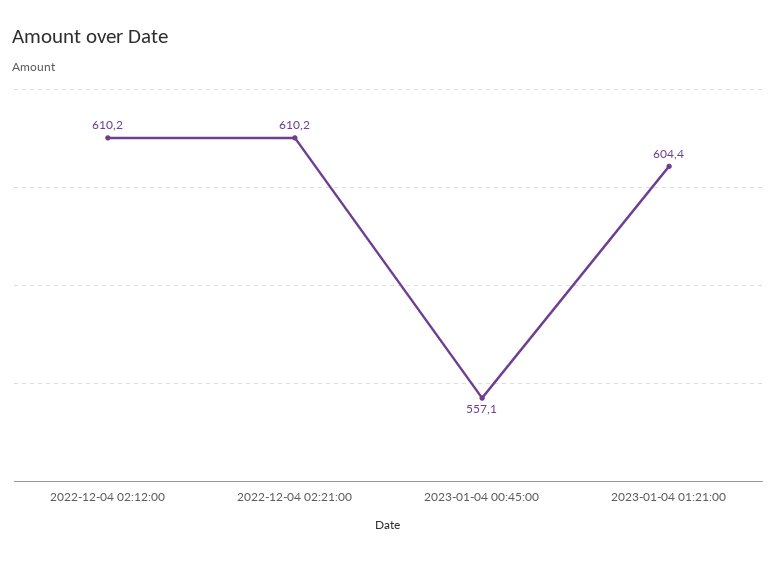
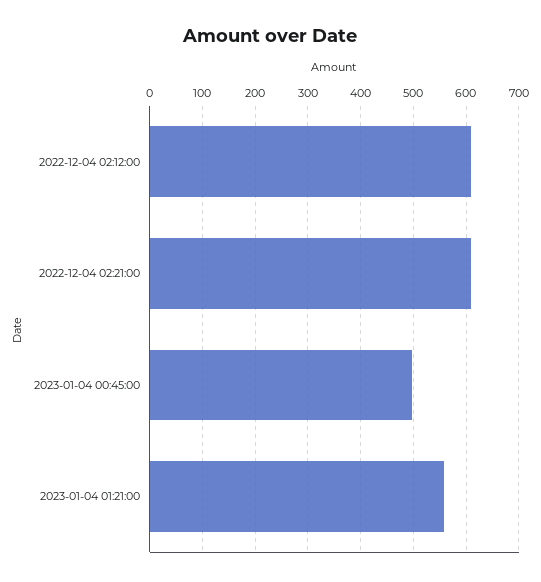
  {
    "2022-12-04 02:12:00": 610.2,
    "2022-12-04 02:21:00": 610.2,
-   "2023-01-04 00:45:00": 557.1,
+   "2023-01-04 00:45:00": 500,
-   "2023-01-04 01:21:00": 604.4
+   "2023-01-04 01:21:00": 560
  }

